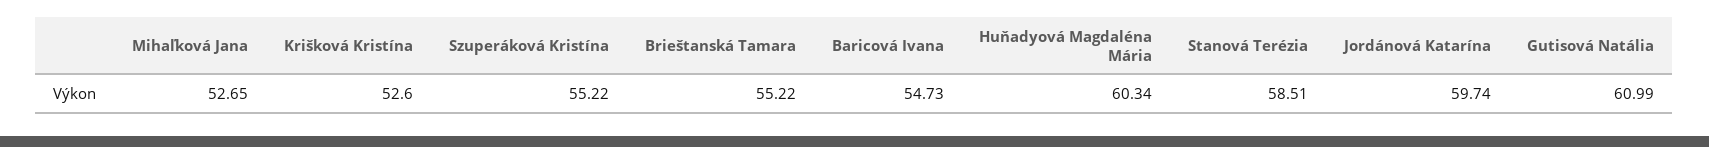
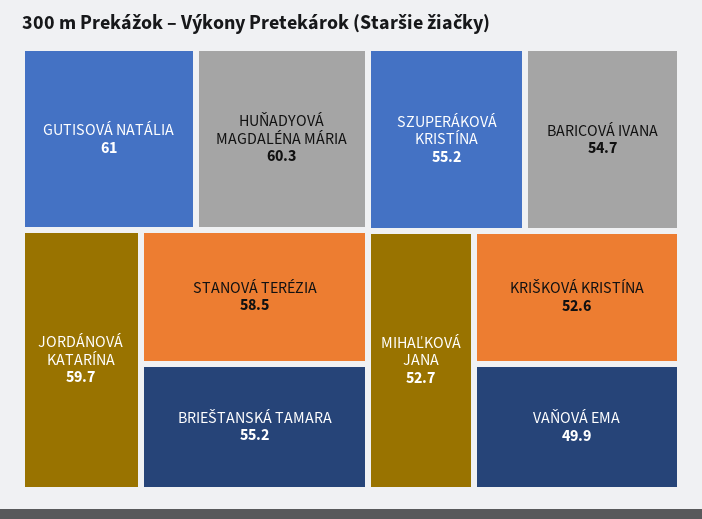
  {
    "Mihaľková Jana": 52.65,
    "Krišková Kristína": 52.6,
    "Szuperáková Kristína": 55.22,
    "Brieštanská Tamara": 55.22,
    "Baricová Ivana": 54.73,
    "Huňadyová Magdaléna Mária": 60.34,
    "Stanová Terézia": 58.51,
    "Jordánová Katarína": 59.74,
-   "Gutisová Natália": 60.99
+   "Gutisová Natália": 60.99,
+   "VAŇOVÁ EMA": 49.9
  }

